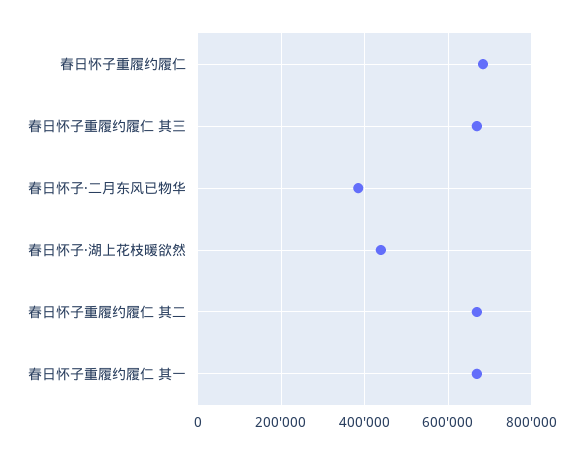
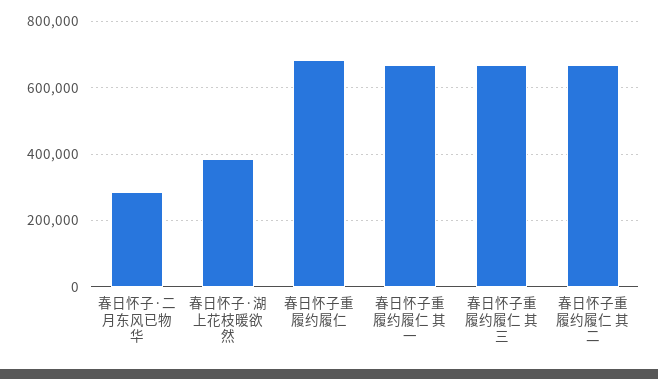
  {
    "春日怀子重履约履仁": 680000,
    "春日怀子重履约履仁 其三": 660000,
-   "春日怀子·二月东风已物华": 380000,
+   "春日怀子·二月东风已物华": 280000,
-   "春日怀子·湖上花枝暖欲然": 440000,
+   "春日怀子·湖上花枝暖欲然": 380000,
    "春日怀子重履约履仁 其二": 660000,
    "春日怀子重履约履仁 其一": 660000
  }

